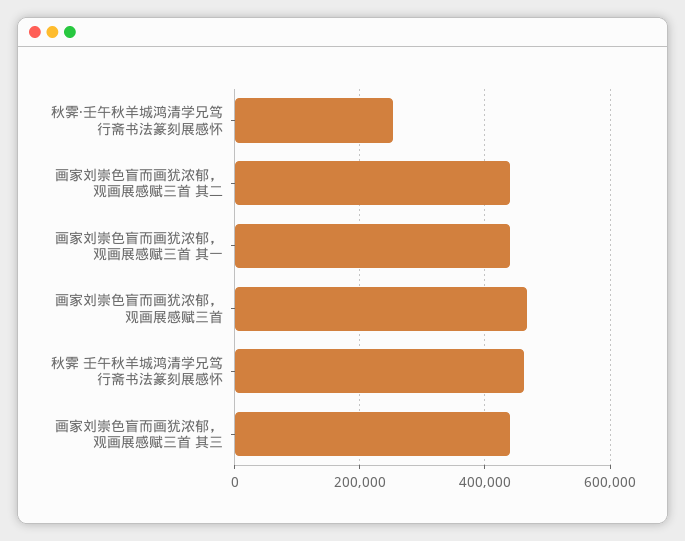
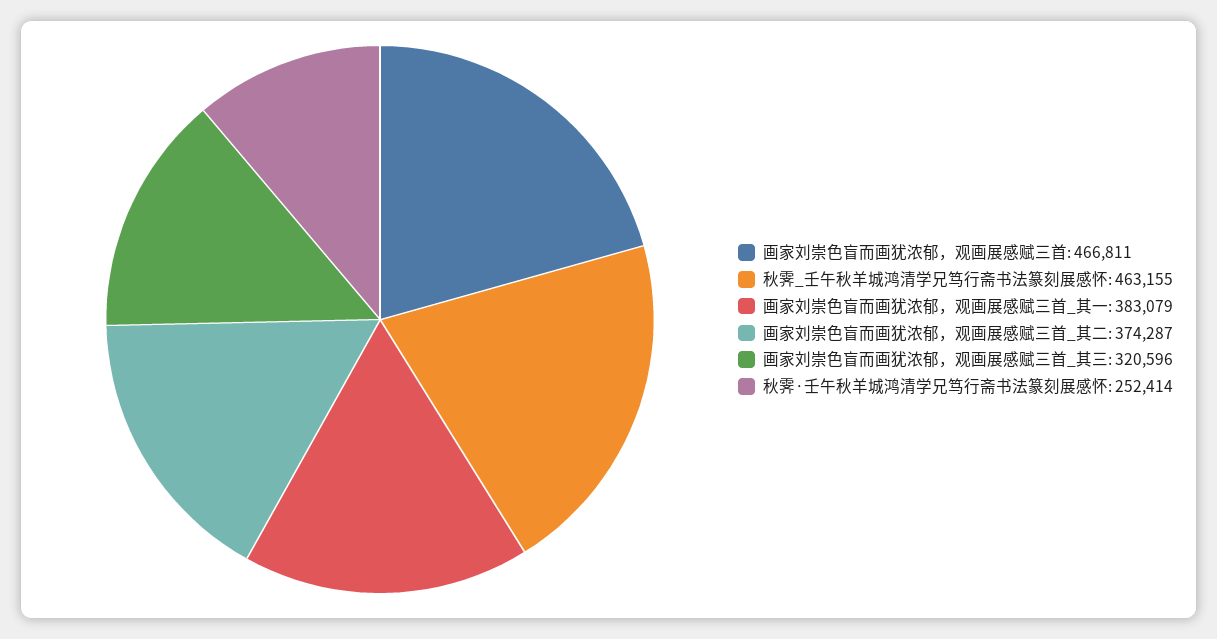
  {
    "秋霁·壬午秋羊城鸿清学兄笃行斋书法篆刻展感怀": 252414,
-   "画家刘崇色盲而画犹浓郁，观画展感赋三首 其二": 440000,
+   "画家刘崇色盲而画犹浓郁，观画展感赋三首 其二": 374287,
-   "画家刘崇色盲而画犹浓郁，观画展感赋三首 其一": 440000,
+   "画家刘崇色盲而画犹浓郁，观画展感赋三首 其一": 383079,
    "画家刘崇色盲而画犹浓郁，观画展感赋三首": 466811,
    "秋霁 壬午秋羊城鸿清学兄笃行斋书法篆刻展感怀": 463155,
-   "画家刘崇色盲而画犹浓郁，观画展感赋三首 其三": 440000
+   "画家刘崇色盲而画犹浓郁，观画展感赋三首 其三": 320596
  }

